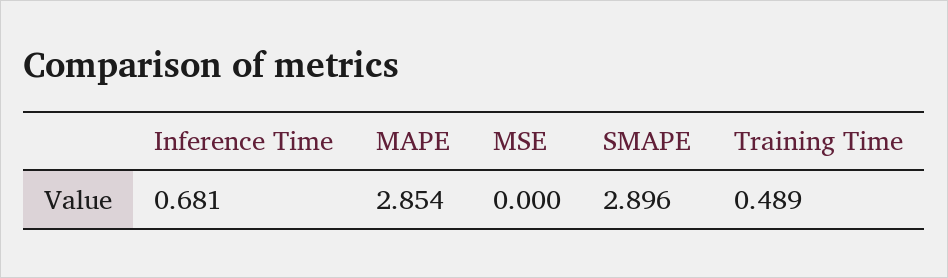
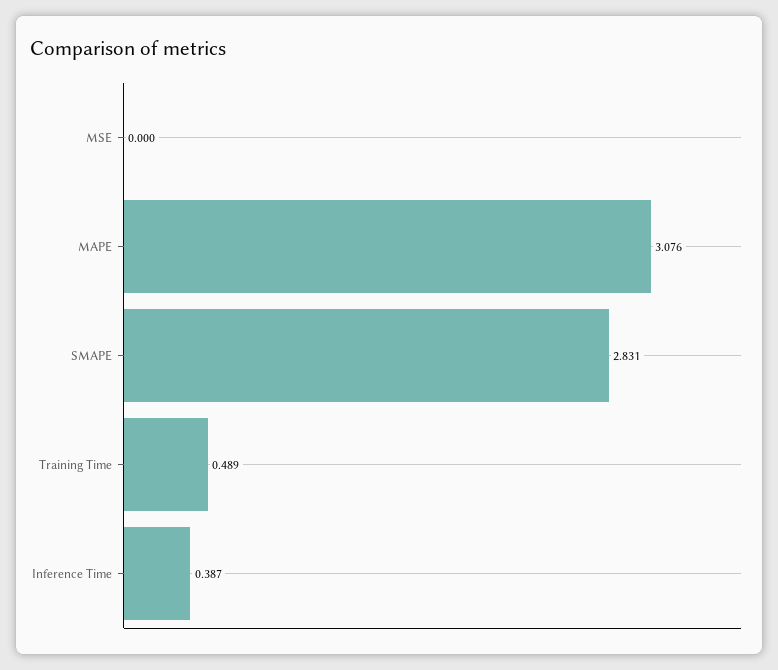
  {
-   "Inference Time": 0.681,
+   "Inference Time": 0.387,
-   "MAPE": 2.854,
+   "MAPE": 3.076,
    "MSE": 0,
-   "SMAPE": 2.896,
+   "SMAPE": 2.831,
    "Training Time": 0.489
  }

